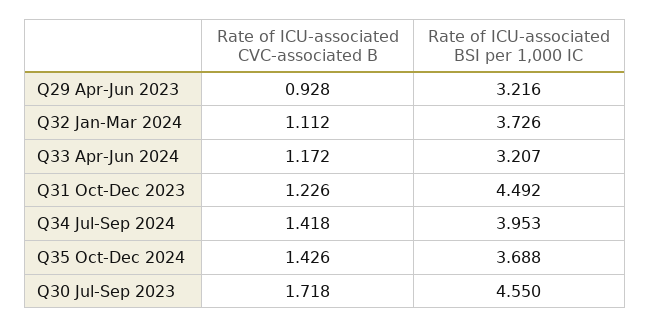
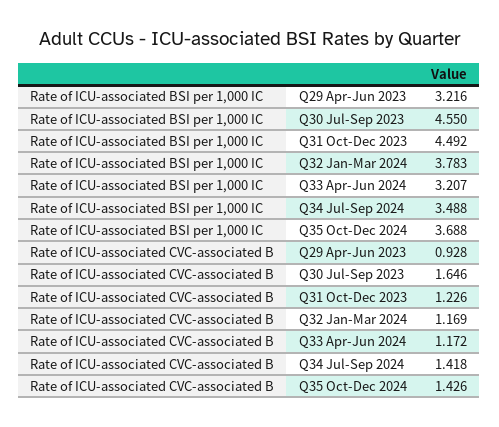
  {
    "Rate of ICU-associated CVC-associated B": {
      "Q29 Apr-Jun 2023": 0.928,
-     "Q32 Jan-Mar 2024": 1.112,
+     "Q32 Jan-Mar 2024": 1.169,
      "Q33 Apr-Jun 2024": 1.172,
      "Q31 Oct-Dec 2023": 1.226,
      "Q34 Jul-Sep 2024": 1.418,
      "Q35 Oct-Dec 2024": 1.426,
-     "Q30 Jul-Sep 2023": 1.718
+     "Q30 Jul-Sep 2023": 1.646
    },
    "Rate of ICU-associated BSI per 1,000 IC": {
      "Q29 Apr-Jun 2023": 3.216,
-     "Q32 Jan-Mar 2024": 3.726,
+     "Q32 Jan-Mar 2024": 3.783,
      "Q33 Apr-Jun 2024": 3.207,
      "Q31 Oct-Dec 2023": 4.492,
-     "Q34 Jul-Sep 2024": 3.953,
+     "Q34 Jul-Sep 2024": 3.488,
      "Q35 Oct-Dec 2024": 3.688,
      "Q30 Jul-Sep 2023": 4.55
    }
  }

